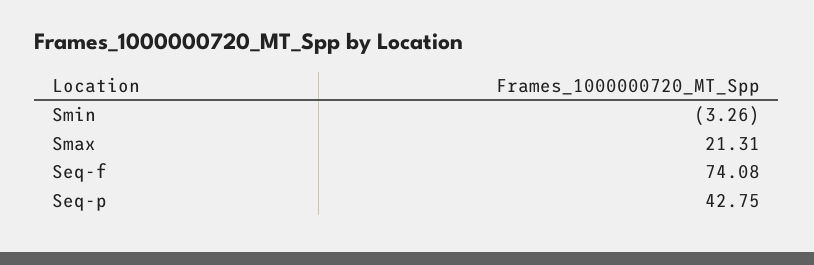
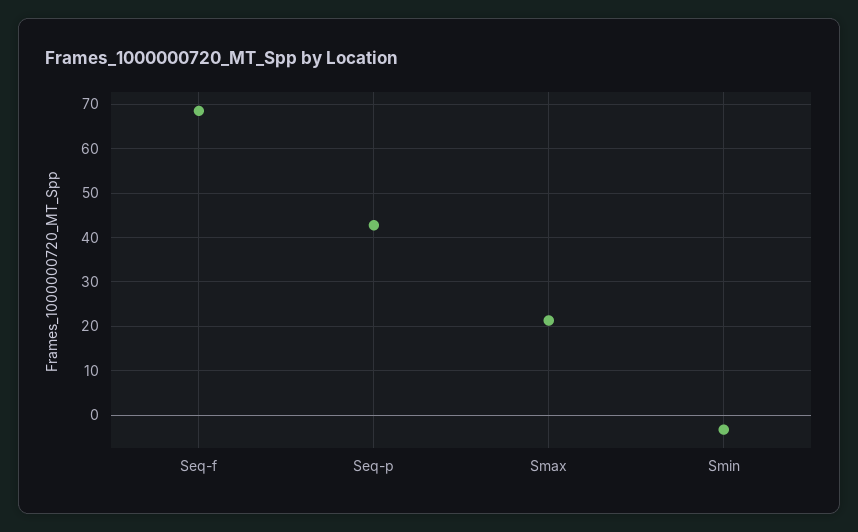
  {
    "Smin": -3.26,
    "Smax": 21.31,
-   "Seq-f": 74.08,
+   "Seq-f": 68,
    "Seq-p": 42.75
  }

